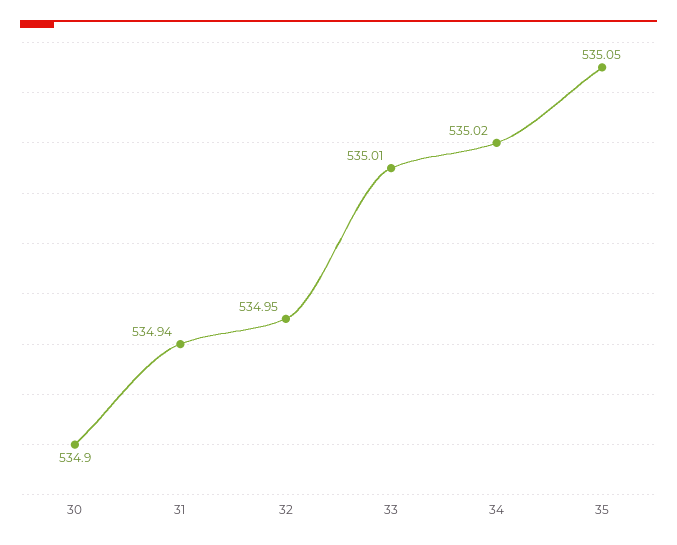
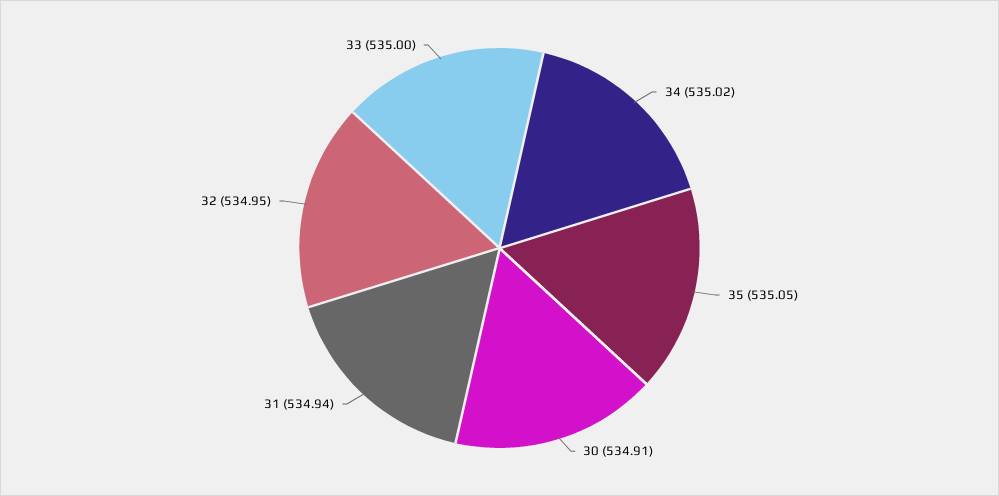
  {
-   "30": 534.9,
+   "30": 534.91,
    "31": 534.94,
    "32": 534.95,
-   "33": 535.01,
+   "33": 535,
    "34": 535.02,
    "35": 535.05
  }

